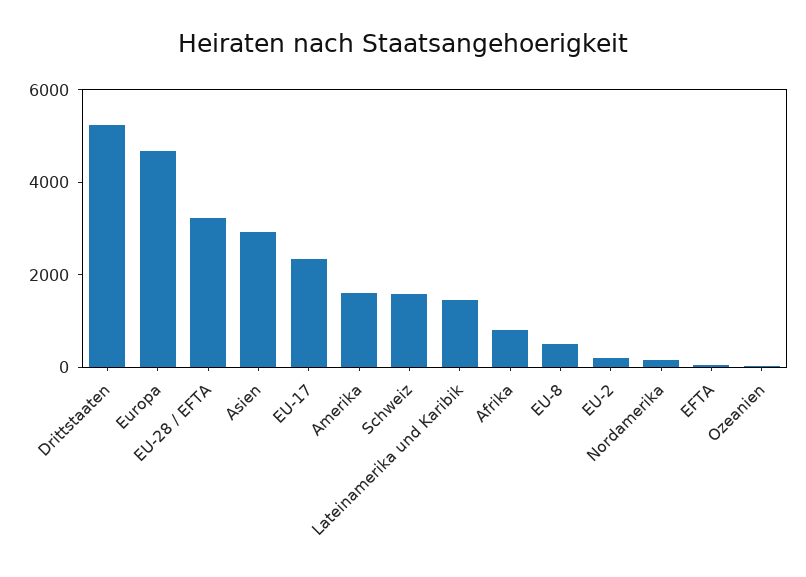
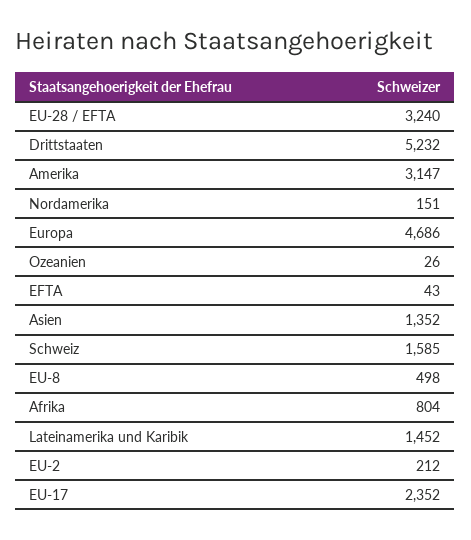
  {
    "Drittstaaten": 5232,
    "Europa": 4686,
    "EU-28 / EFTA": 3240,
-   "Asien": 3000,
+   "Asien": 1352,
    "EU-17": 2352,
-   "Amerika": 1500,
+   "Amerika": 3147,
    "Schweiz": 1585,
    "Lateinamerika und Karibik": 1452,
    "Afrika": 804,
    "EU-8": 498,
    "EU-2": 212,
    "Nordamerika": 151,
    "EFTA": 43,
    "Ozeanien": 26
  }

